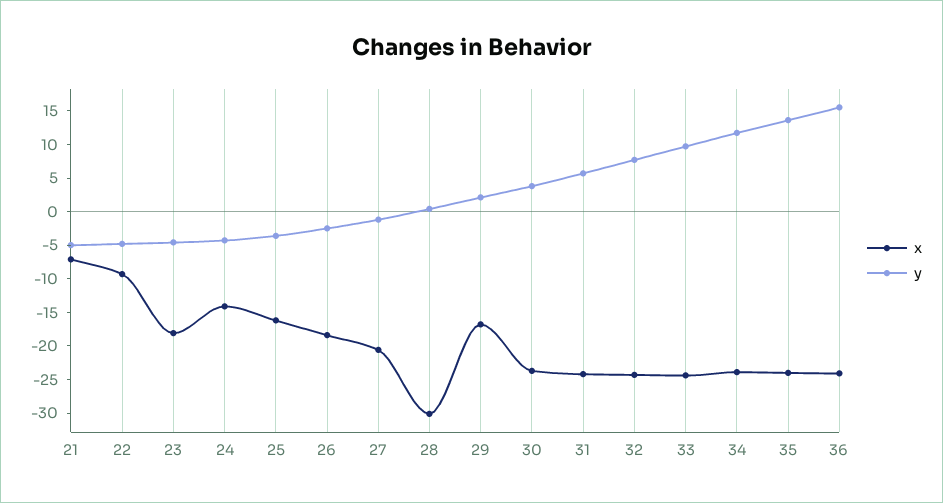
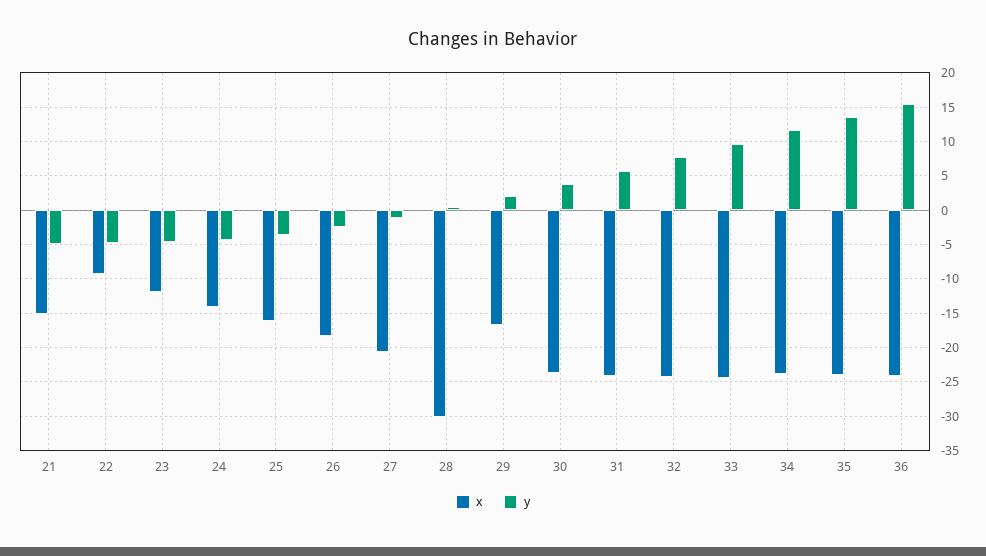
  {
    "x": {
-     "21": -7.5,
+     "21": -15,
      "22": -9,
-     "23": -17.5,
+     "23": -12,
      "24": -14,
      "25": -16,
      "26": -18,
      "27": -21,
      "28": -30,
      "29": -17,
      "30": -24,
      "31": -24,
      "32": -24,
      "33": -24,
      "34": -24,
      "35": -24,
      "36": -24
    },
    "y": {
      "21": -5,
      "22": -5,
      "23": -5,
      "24": -4,
      "25": -4,
      "26": -3,
      "27": -1,
      "28": 0,
      "29": 2,
      "30": 4,
      "31": 6,
      "32": 8,
      "33": 10,
      "34": 12,
      "35": 14,
      "36": 16
    }
  }

